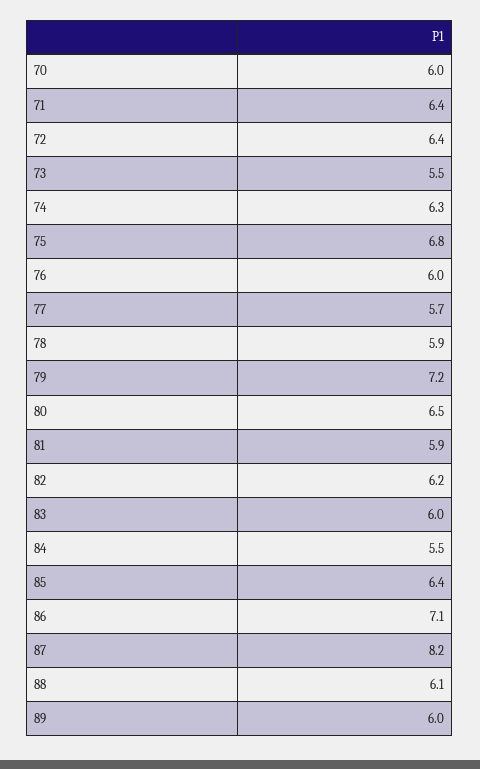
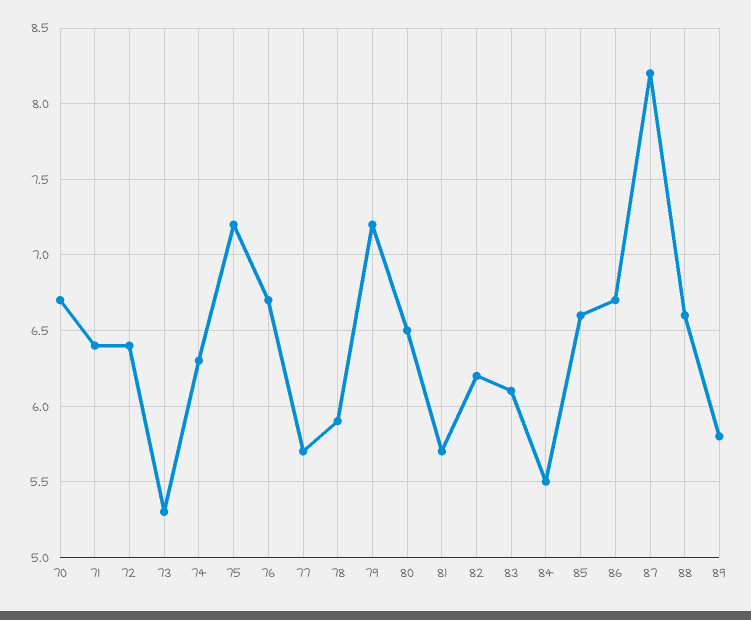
  {
-   "70": 6,
+   "70": 6.7,
    "71": 6.4,
    "72": 6.4,
-   "73": 5.5,
+   "73": 5.3,
    "74": 6.3,
-   "75": 6.8,
+   "75": 7.2,
-   "76": 6,
+   "76": 6.7,
    "77": 5.7,
    "78": 5.9,
    "79": 7.2,
    "80": 6.5,
-   "81": 5.9,
+   "81": 5.7,
    "82": 6.2,
-   "83": 6,
+   "83": 6.1,
    "84": 5.5,
-   "85": 6.4,
+   "85": 6.6,
-   "86": 7.1,
+   "86": 6.7,
    "87": 8.2,
-   "88": 6.1,
+   "88": 6.6,
-   "89": 6
+   "89": 5.8
  }

